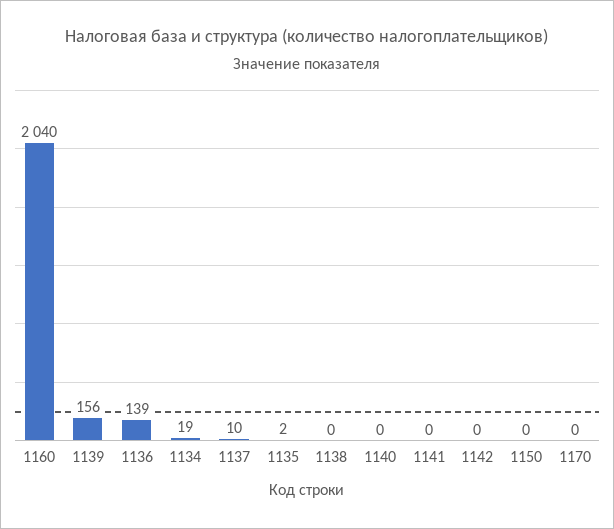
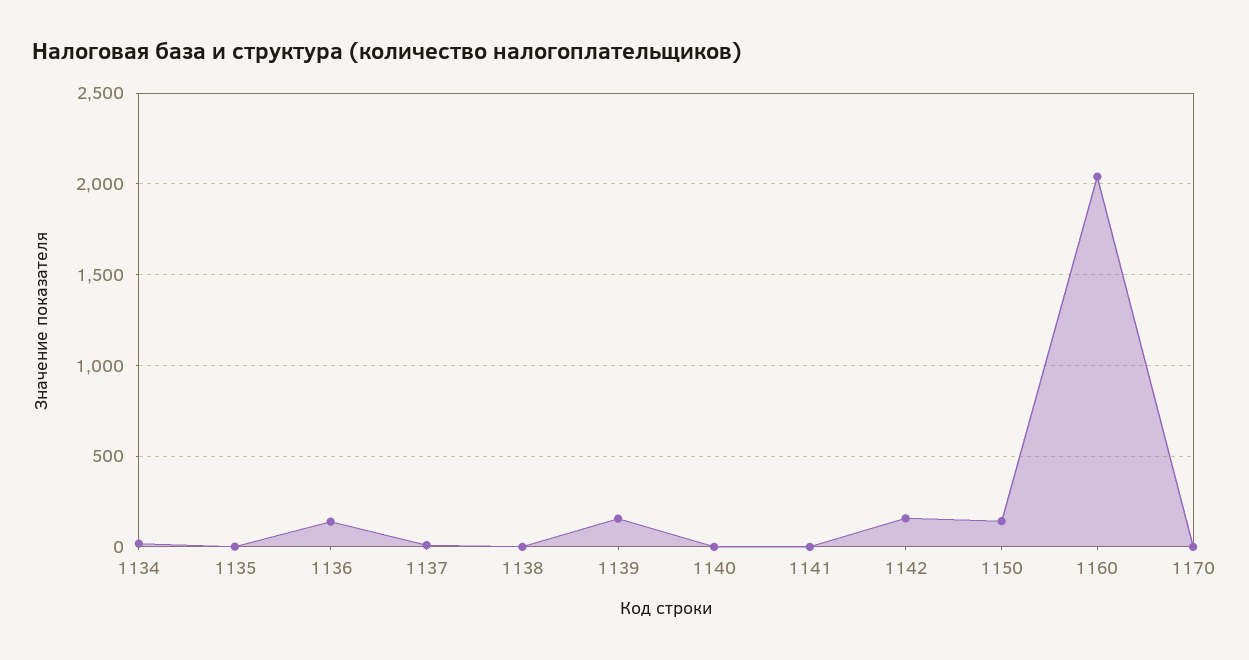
  {
    "1160": 2040,
    "1139": 156,
    "1136": 139,
    "1134": 19,
    "1137": 10,
    "1135": 2,
    "1138": 0,
    "1140": 0,
    "1141": 0,
-   "1142": 0,
+   "1142": 150,
-   "1150": 0,
+   "1150": 150,
    "1170": 0
  }

